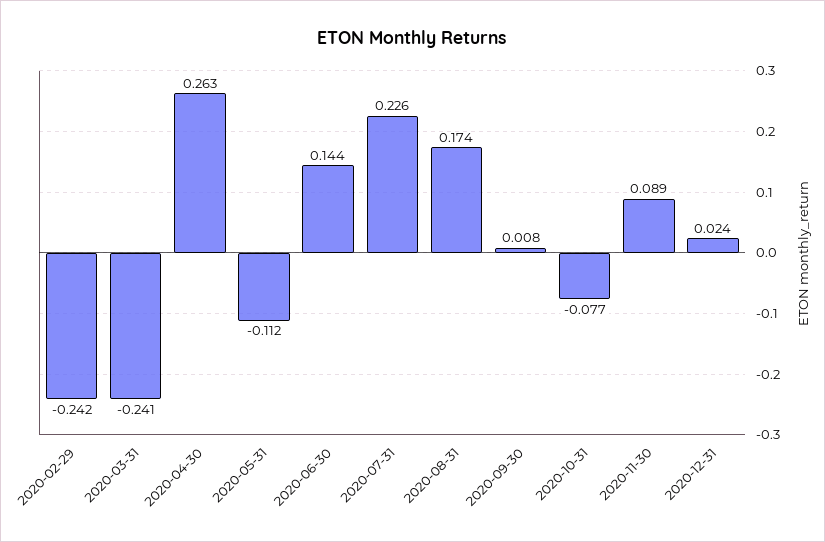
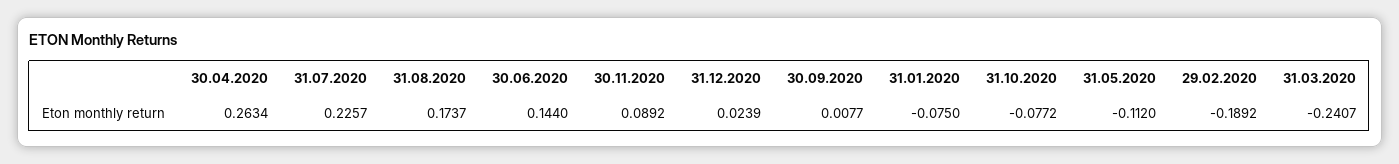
  {
-   "2020-02-29": -0.242,
+   "2020-02-29": -0.1892,
    "2020-03-31": -0.2407,
    "2020-04-30": 0.2634,
    "2020-05-31": -0.112,
    "2020-06-30": 0.144,
    "2020-07-31": 0.2257,
    "2020-08-31": 0.1737,
    "2020-09-30": 0.0077,
    "2020-10-31": -0.0772,
    "2020-11-30": 0.0892,
-   "2020-12-31": 0.0239
+   "2020-12-31": 0.0239,
+   "31.01.2020": -0.075
  }

